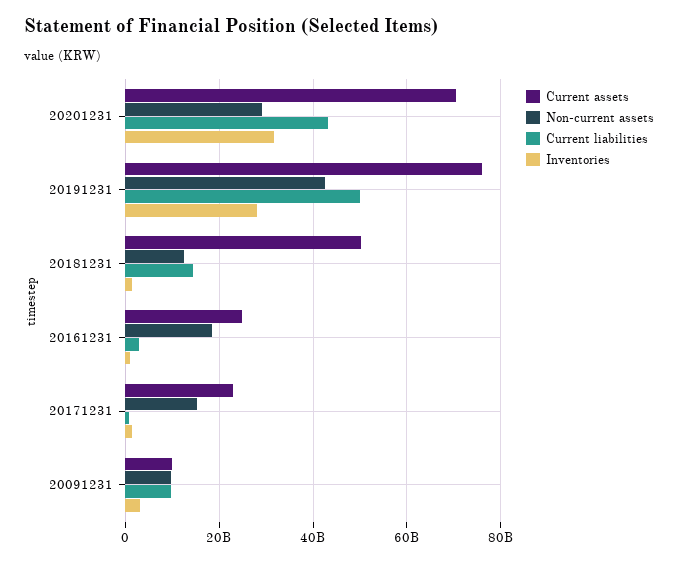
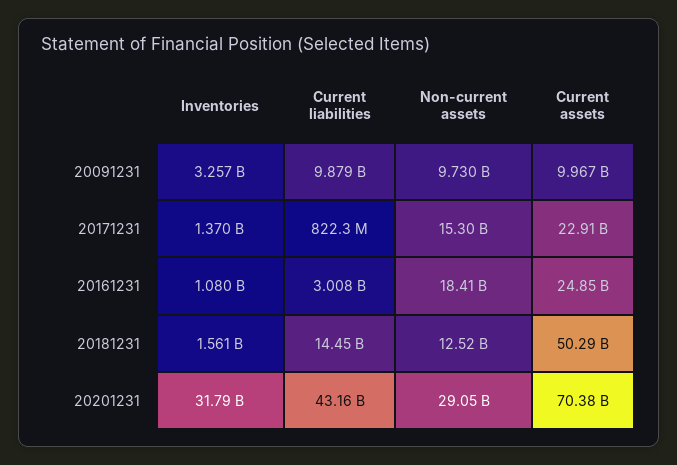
  {
    "Current assets": {
      "20201231": 70380000000,
-     "20191231": 76000000000,
      "20181231": 50290000000,
      "20161231": 24850000000,
      "20171231": 22910000000,
      "20091231": 9967000000
    },
    "Non-current assets": {
      "20201231": 29050000000,
-     "20191231": 42000000000,
      "20181231": 12520000000,
      "20161231": 18410000000,
      "20171231": 15300000000,
      "20091231": 9730000000
    },
    "Current liabilities": {
      "20201231": 43160000000,
-     "20191231": 50000000000,
      "20181231": 14450000000,
      "20161231": 3008000000,
      "20171231": 822300000,
      "20091231": 9879000000
    },
    "Inventories": {
      "20201231": 31790000000,
-     "20191231": 28000000000,
      "20181231": 1561000000,
      "20161231": 1080000000,
      "20171231": 1370000000,
      "20091231": 3257000000
    }
  }

